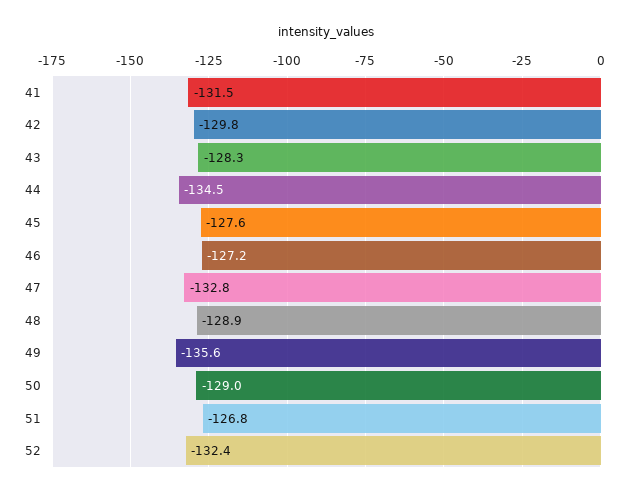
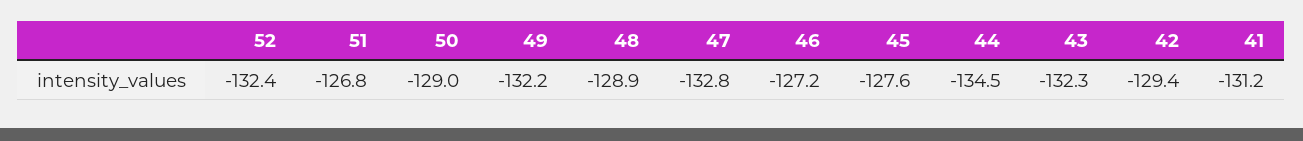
  {
-   "41": -131.5,
+   "41": -131.2,
-   "42": -129.8,
+   "42": -129.4,
-   "43": -128.3,
+   "43": -132.3,
    "44": -134.5,
    "45": -127.6,
    "46": -127.2,
    "47": -132.8,
    "48": -128.9,
-   "49": -135.6,
+   "49": -132.2,
    "50": -129,
    "51": -126.8,
    "52": -132.4
  }

